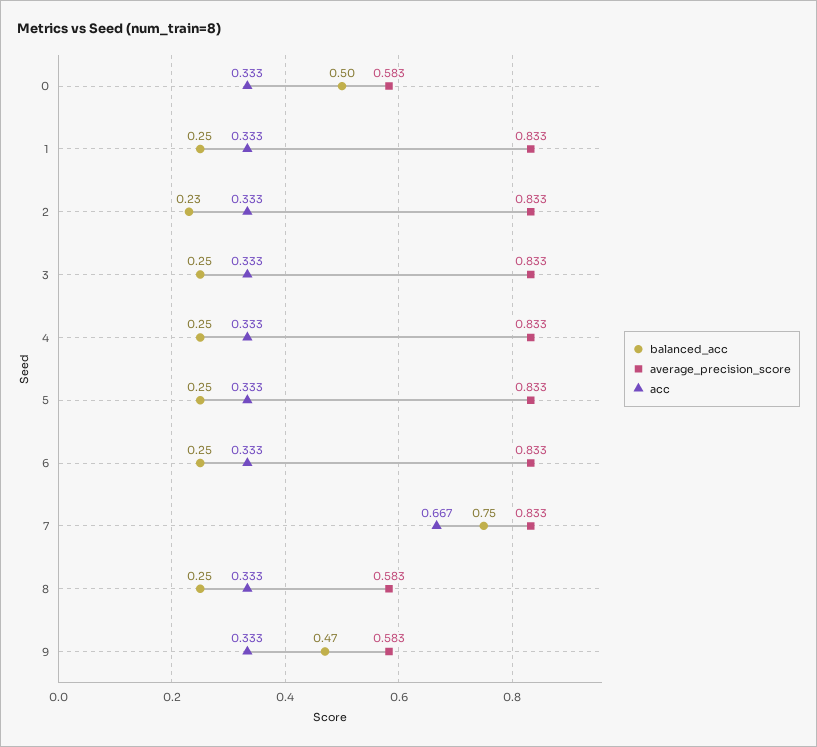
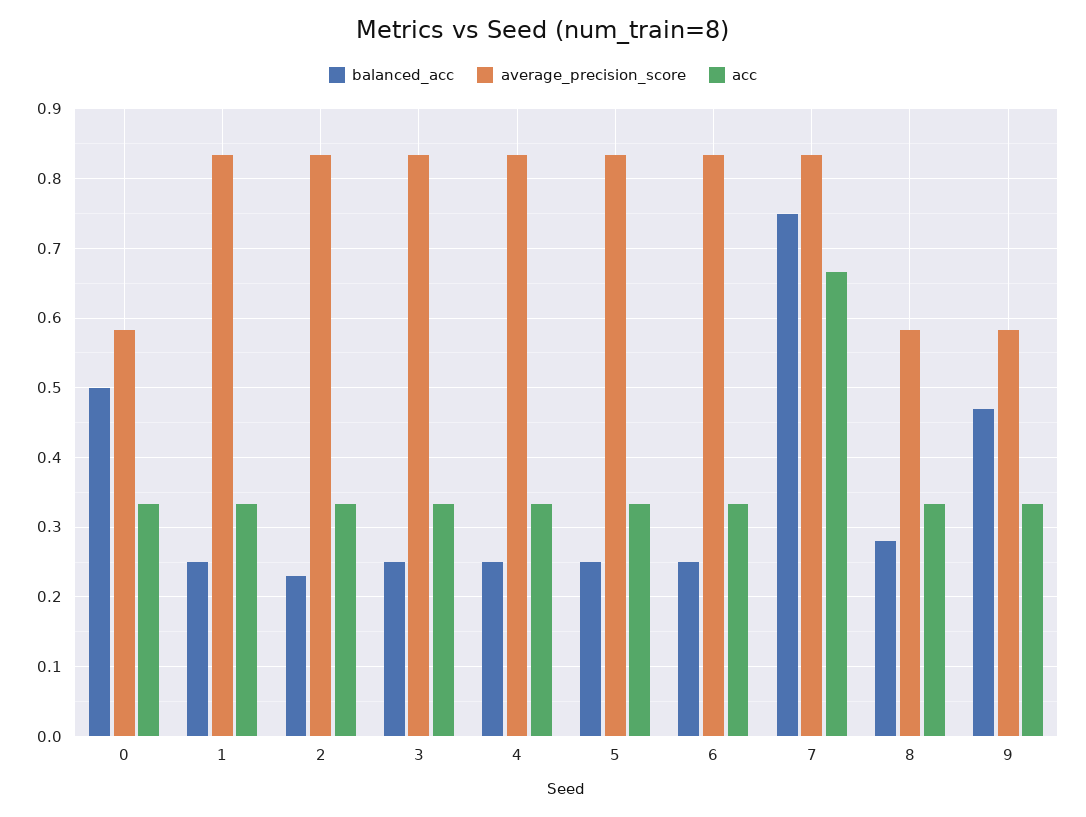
  {
    "balanced_acc": {
      "0": 0.5,
      "1": 0.25,
      "2": 0.23,
      "3": 0.25,
      "4": 0.25,
      "5": 0.25,
      "6": 0.25,
      "7": 0.75,
-     "8": 0.25,
+     "8": 0.28,
      "9": 0.47
    },
    "average_precision_score": {
      "0": 0.583,
      "1": 0.833,
      "2": 0.833,
      "3": 0.833,
      "4": 0.833,
      "5": 0.833,
      "6": 0.833,
      "7": 0.833,
      "8": 0.583,
      "9": 0.583
    },
    "acc": {
      "0": 0.333,
      "1": 0.333,
      "2": 0.333,
      "3": 0.333,
      "4": 0.333,
      "5": 0.333,
      "6": 0.333,
      "7": 0.667,
      "8": 0.333,
      "9": 0.333
    }
  }

